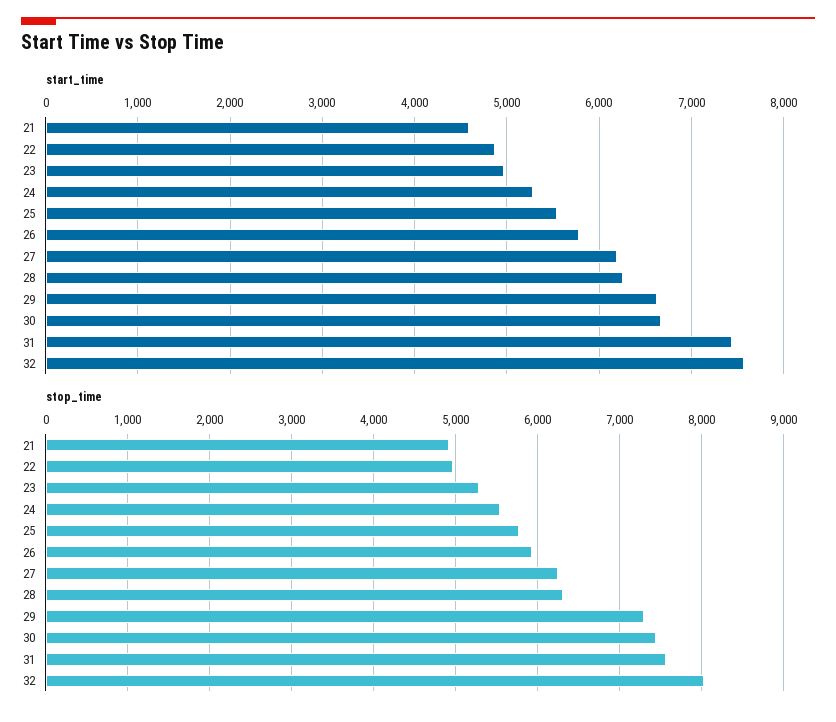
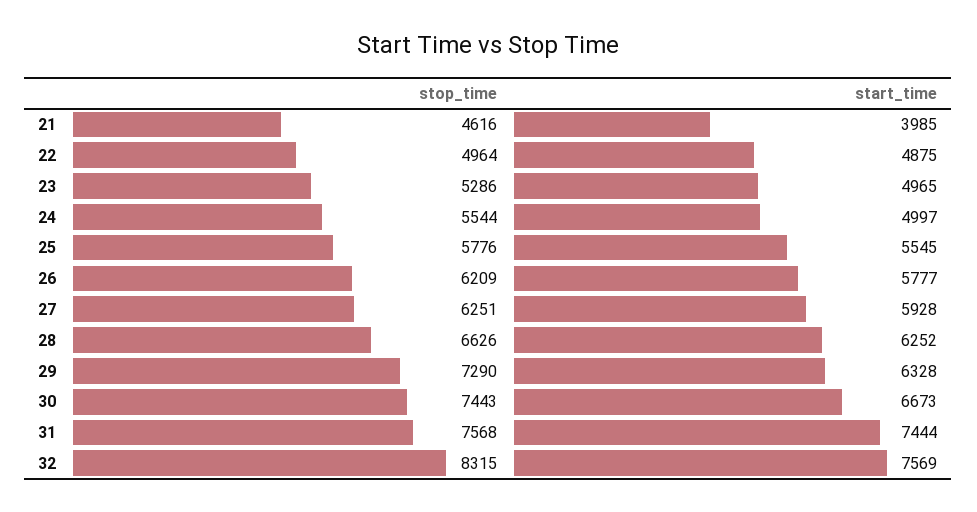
  {
    "start_time": {
-     "21": 4600,
+     "21": 3985,
      "22": 4875,
      "23": 4965,
-     "24": 5300,
+     "24": 4997,
      "25": 5545,
      "26": 5777,
-     "27": 6200,
+     "27": 5928,
      "28": 6252,
-     "29": 6600,
+     "29": 6328,
      "30": 6673,
      "31": 7444,
      "32": 7569
    },
    "stop_time": {
-     "21": 4900,
+     "21": 4616,
      "22": 4964,
      "23": 5286,
      "24": 5544,
      "25": 5776,
-     "26": 5900,
+     "26": 6209,
      "27": 6251,
-     "28": 6300,
+     "28": 6626,
      "29": 7290,
      "30": 7443,
      "31": 7568,
-     "32": 8000
+     "32": 8315
    }
  }

